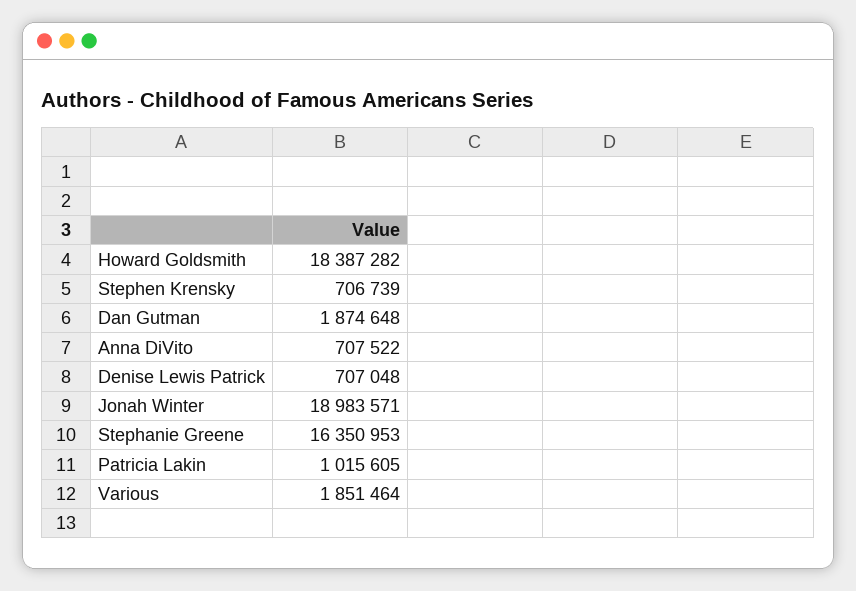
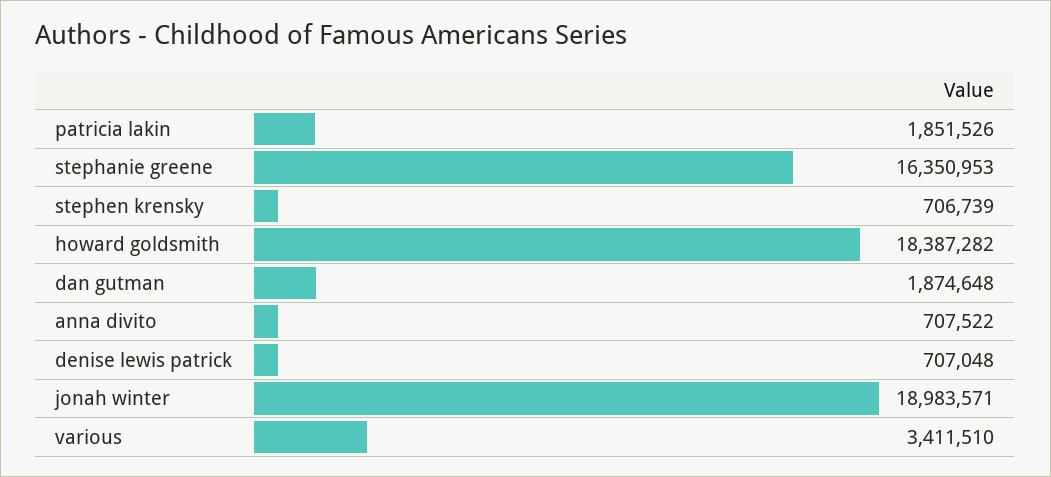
  {
    "Howard Goldsmith": 18387282,
    "Stephen Krensky": 706739,
    "Dan Gutman": 1874648,
    "Anna DiVito": 707522,
    "Denise Lewis Patrick": 707048,
    "Jonah Winter": 18983571,
    "Stephanie Greene": 16350953,
-   "Patricia Lakin": 1015605,
+   "Patricia Lakin": 1851526,
-   "Various": 1851464
+   "Various": 3411510
  }

